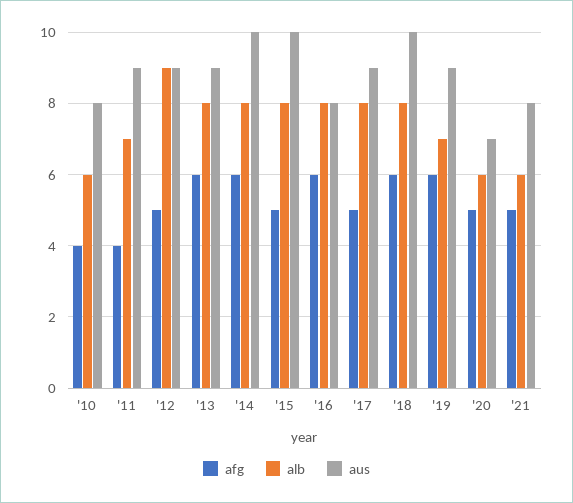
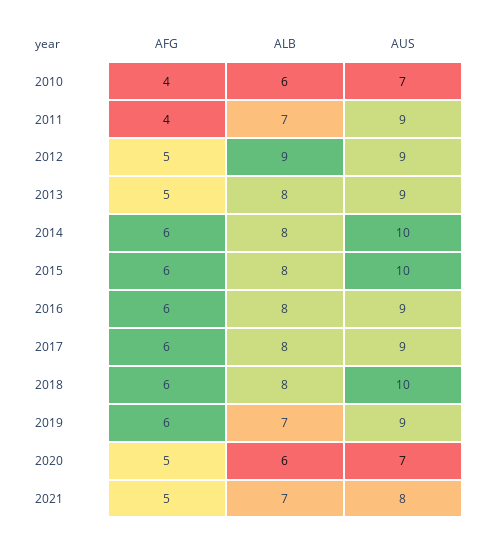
  {
    "afg": {
      "'10": 4,
      "'11": 4,
      "'12": 5,
-     "'13": 6,
+     "'13": 5,
      "'14": 6,
-     "'15": 5,
+     "'15": 6,
      "'16": 6,
-     "'17": 5,
+     "'17": 6,
      "'18": 6,
      "'19": 6,
      "'20": 5,
      "'21": 5
    },
    "alb": {
      "'10": 6,
      "'11": 7,
      "'12": 9,
      "'13": 8,
      "'14": 8,
      "'15": 8,
      "'16": 8,
      "'17": 8,
      "'18": 8,
      "'19": 7,
      "'20": 6,
-     "'21": 6
+     "'21": 7
    },
    "aus": {
-     "'10": 8,
+     "'10": 7,
      "'11": 9,
      "'12": 9,
      "'13": 9,
      "'14": 10,
      "'15": 10,
-     "'16": 8,
+     "'16": 9,
      "'17": 9,
      "'18": 10,
      "'19": 9,
      "'20": 7,
      "'21": 8
    }
  }

